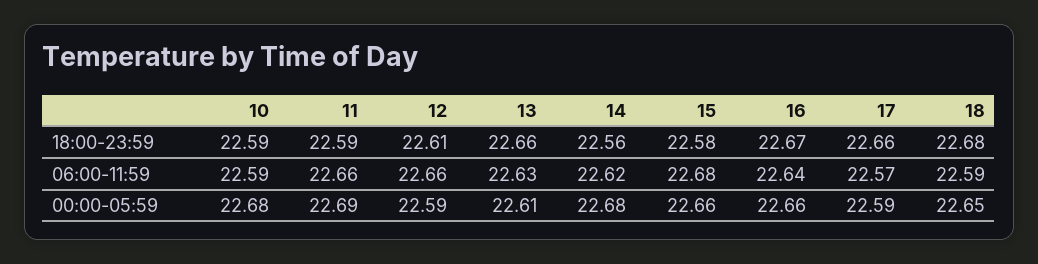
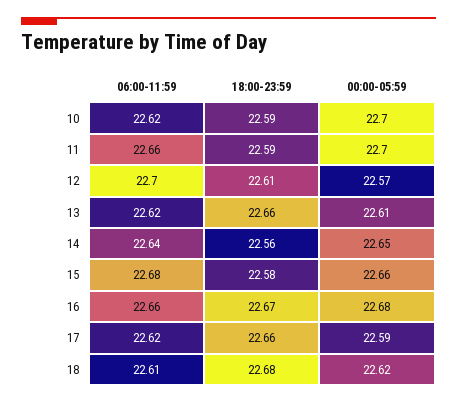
  {
    "10": {
      "18:00-23:59": 22.59,
-     "06:00-11:59": 22.59,
+     "06:00-11:59": 22.62,
-     "00:00-05:59": 22.68
+     "00:00-05:59": 22.7
    },
    "11": {
      "18:00-23:59": 22.59,
      "06:00-11:59": 22.66,
-     "00:00-05:59": 22.69
+     "00:00-05:59": 22.7
    },
    "12": {
      "18:00-23:59": 22.61,
-     "06:00-11:59": 22.66,
+     "06:00-11:59": 22.7,
-     "00:00-05:59": 22.59
+     "00:00-05:59": 22.57
    },
    "13": {
      "18:00-23:59": 22.66,
-     "06:00-11:59": 22.63,
+     "06:00-11:59": 22.62,
      "00:00-05:59": 22.61
    },
    "14": {
      "18:00-23:59": 22.56,
-     "06:00-11:59": 22.62,
+     "06:00-11:59": 22.64,
-     "00:00-05:59": 22.68
+     "00:00-05:59": 22.65
    },
    "15": {
      "18:00-23:59": 22.58,
      "06:00-11:59": 22.68,
      "00:00-05:59": 22.66
    },
    "16": {
      "18:00-23:59": 22.67,
-     "06:00-11:59": 22.64,
+     "06:00-11:59": 22.66,
-     "00:00-05:59": 22.66
+     "00:00-05:59": 22.68
    },
    "17": {
      "18:00-23:59": 22.66,
-     "06:00-11:59": 22.57,
+     "06:00-11:59": 22.62,
      "00:00-05:59": 22.59
    },
    "18": {
      "18:00-23:59": 22.68,
-     "06:00-11:59": 22.59,
+     "06:00-11:59": 22.61,
-     "00:00-05:59": 22.65
+     "00:00-05:59": 22.62
    }
  }

